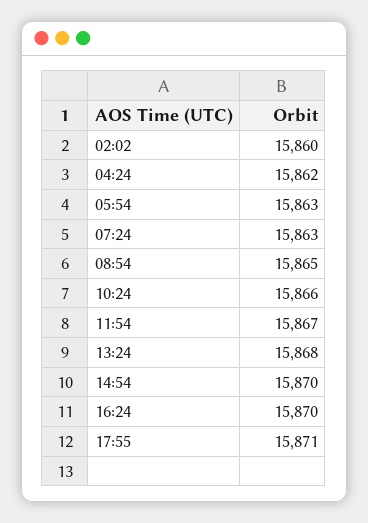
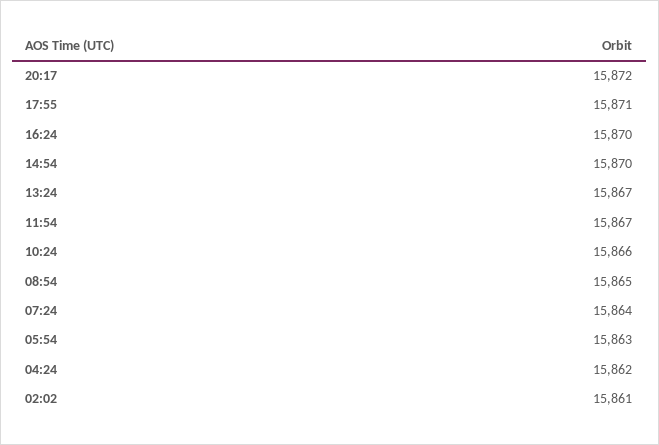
  {
-   "02:02": 15860,
+   "02:02": 15861,
    "04:24": 15862,
    "05:54": 15863,
-   "07:24": 15863,
+   "07:24": 15864,
    "08:54": 15865,
    "10:24": 15866,
    "11:54": 15867,
-   "13:24": 15868,
+   "13:24": 15867,
    "14:54": 15870,
    "16:24": 15870,
-   "17:55": 15871
+   "17:55": 15871,
+   "20:17": 15872
  }

